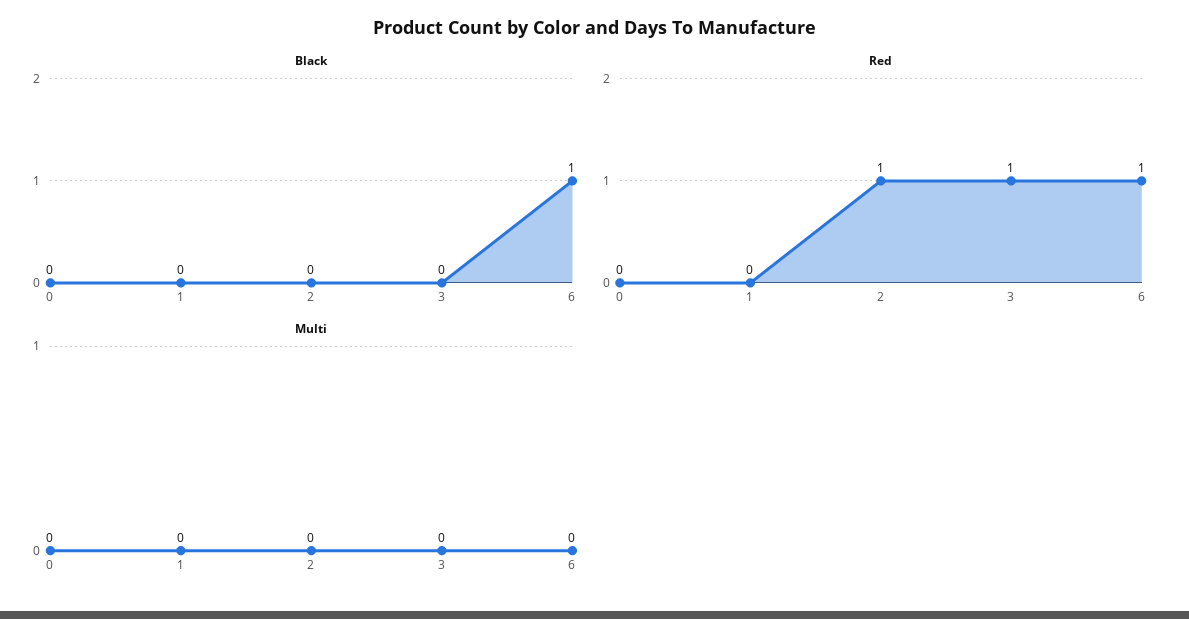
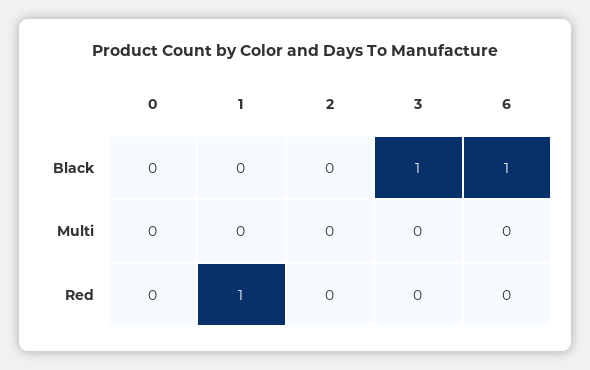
  {
    "Black": {
      "0": 0,
      "1": 0,
      "2": 0,
-     "3": 0,
+     "3": 1,
      "6": 1
    },
    "Red": {
      "0": 0,
-     "1": 0,
+     "1": 1,
-     "2": 1,
+     "2": 0,
-     "3": 1,
+     "3": 0,
-     "6": 1
+     "6": 0
    },
    "Multi": {
      "0": 0,
      "1": 0,
      "2": 0,
      "3": 0,
      "6": 0
    }
  }

